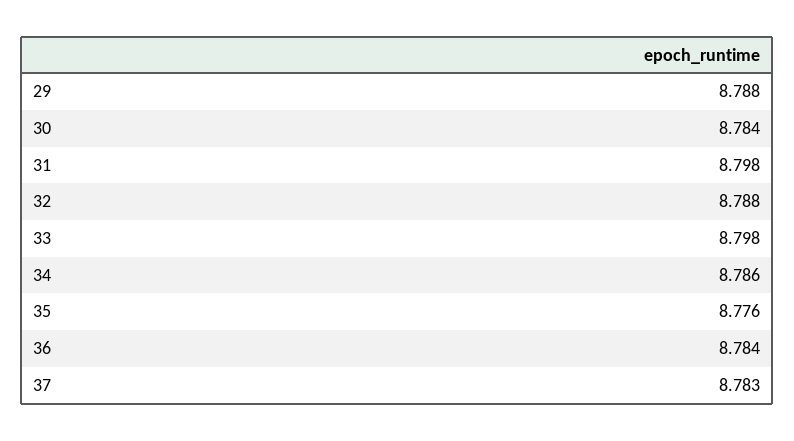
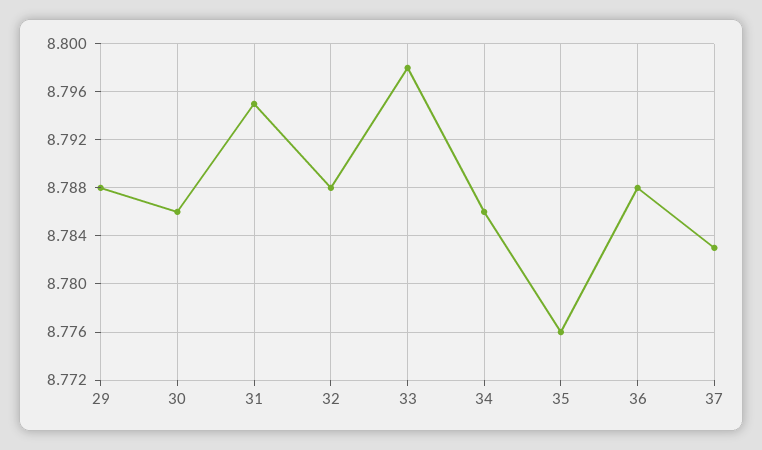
  {
    "29": 8.788,
-   "30": 8.784,
+   "30": 8.786,
-   "31": 8.798,
+   "31": 8.795,
    "32": 8.788,
    "33": 8.798,
    "34": 8.786,
    "35": 8.776,
-   "36": 8.784,
+   "36": 8.788,
    "37": 8.783
  }

